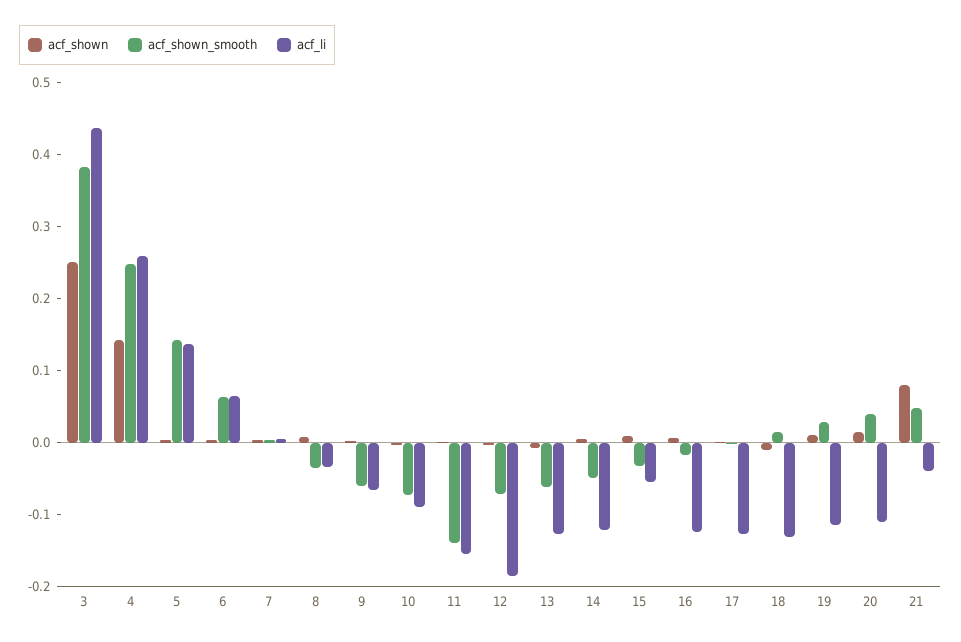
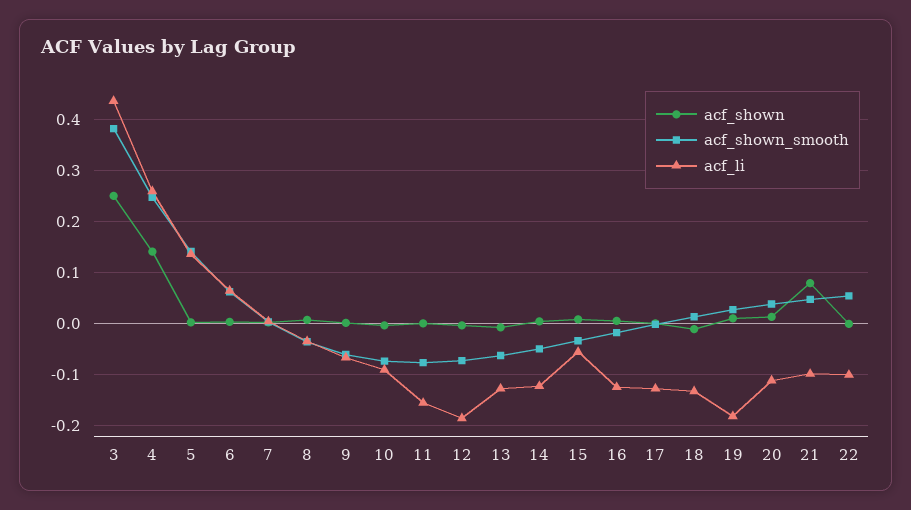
  {
    "acf_shown": {
      "3": 0.26,
      "4": 0.14,
      "5": 0,
      "6": 0,
      "7": 0,
      "8": 0,
      "9": 0,
      "10": 0,
      "11": 0,
      "12": 0,
      "13": 0,
      "14": 0,
      "15": 0,
      "16": 0,
      "17": 0,
      "18": -0.02,
      "19": 0.02,
      "20": 0.02,
-     "21": 0.08
+     "21": 0.08,
+     "22": 0
    },
    "acf_shown_smooth": {
      "3": 0.38,
      "4": 0.24,
      "5": 0.14,
      "6": 0.06,
      "7": 0,
      "8": -0.04,
      "9": -0.06,
      "10": -0.08,
-     "11": -0.14,
+     "11": -0.08,
      "12": -0.08,
      "13": -0.06,
      "14": -0.04,
      "15": -0.04,
      "16": -0.02,
      "17": 0,
      "18": 0.02,
      "19": 0.02,
      "20": 0.04,
-     "21": 0.04
+     "21": 0.04,
+     "22": 0.06
    },
    "acf_li": {
      "3": 0.44,
      "4": 0.26,
      "5": 0.14,
      "6": 0.06,
      "7": 0,
      "8": -0.04,
      "9": -0.06,
      "10": -0.1,
      "11": -0.16,
      "12": -0.18,
      "13": -0.12,
      "14": -0.12,
      "15": -0.06,
      "16": -0.12,
      "17": -0.12,
      "18": -0.14,
-     "19": -0.12,
+     "19": -0.18,
      "20": -0.12,
-     "21": -0.04
+     "21": -0.1,
+     "22": -0.1
    }
  }

